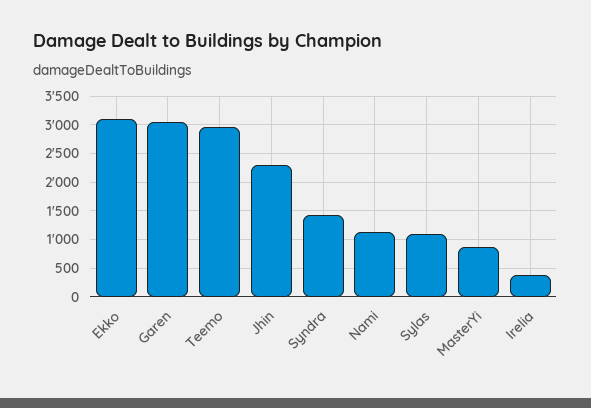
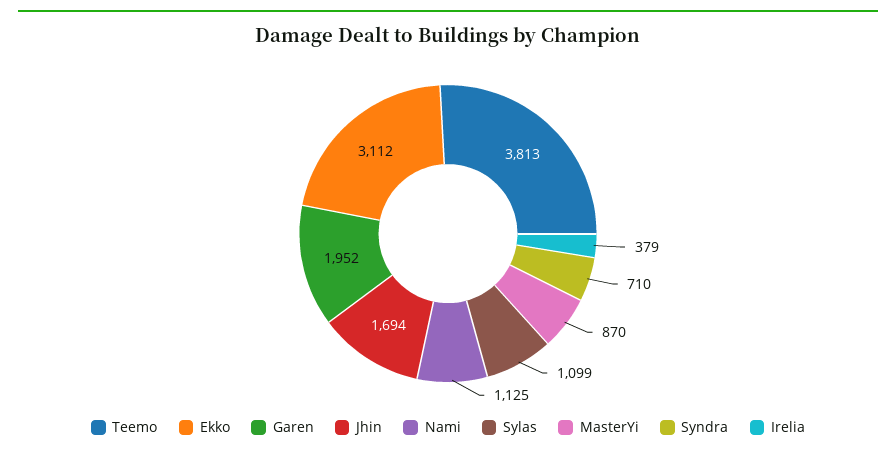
  {
    "Ekko": 3112,
-   "Garen": 3000,
+   "Garen": 1952,
-   "Teemo": 3000,
+   "Teemo": 3813,
-   "Jhin": 2250,
+   "Jhin": 1694,
-   "Syndra": 1500,
+   "Syndra": 710,
    "Nami": 1125,
    "Sylas": 1099,
    "MasterYi": 870,
    "Irelia": 379
  }

